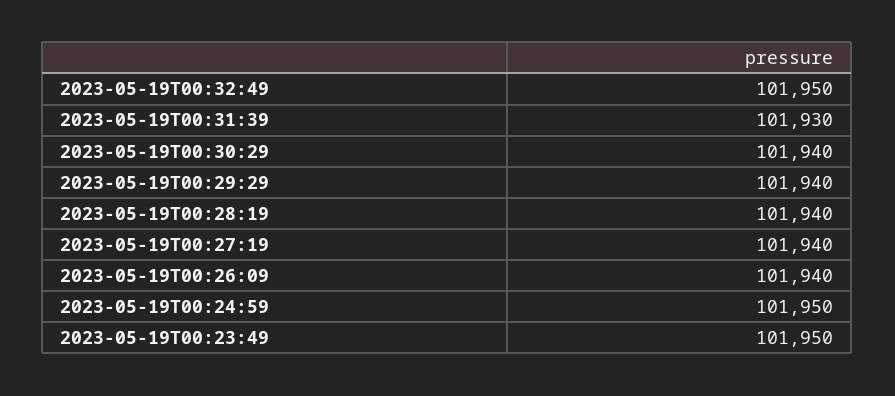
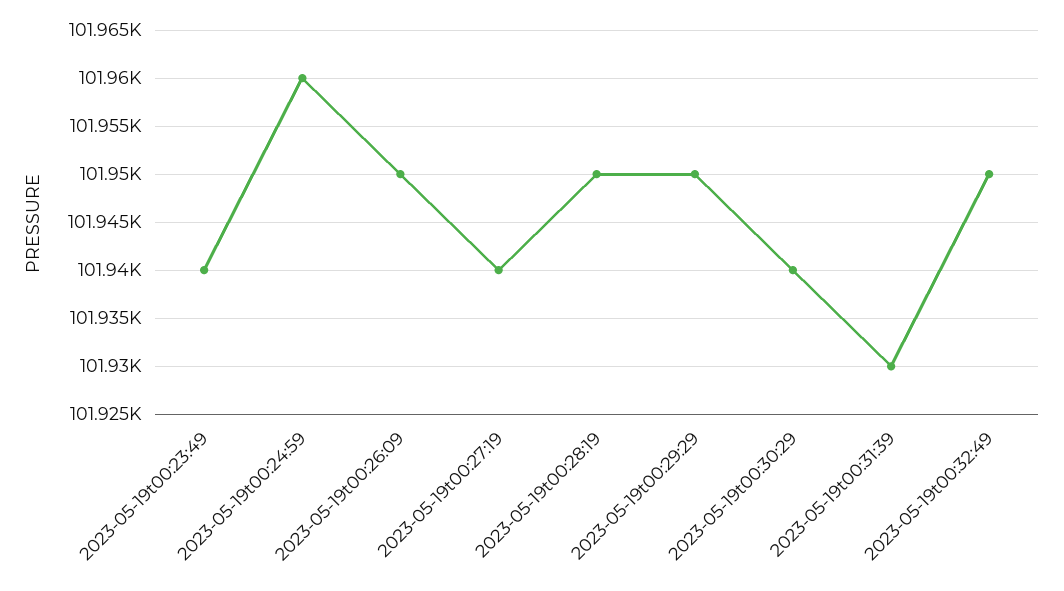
  {
    "2023-05-19T00:32:49": 101950,
    "2023-05-19T00:31:39": 101930,
    "2023-05-19T00:30:29": 101940,
-   "2023-05-19T00:29:29": 101940,
+   "2023-05-19T00:29:29": 101950,
-   "2023-05-19T00:28:19": 101940,
+   "2023-05-19T00:28:19": 101950,
    "2023-05-19T00:27:19": 101940,
-   "2023-05-19T00:26:09": 101940,
+   "2023-05-19T00:26:09": 101950,
-   "2023-05-19T00:24:59": 101950,
+   "2023-05-19T00:24:59": 101960,
-   "2023-05-19T00:23:49": 101950
+   "2023-05-19T00:23:49": 101940
  }

